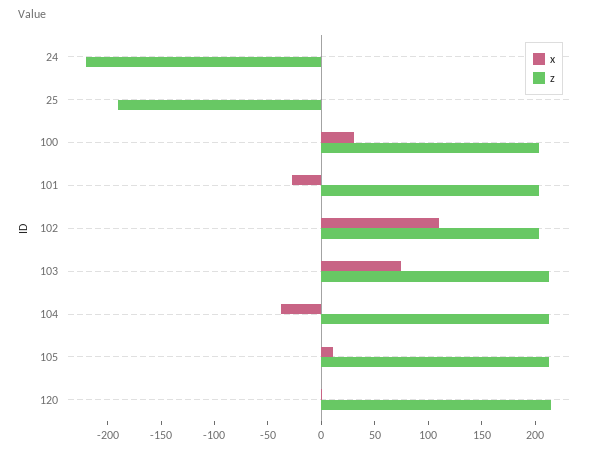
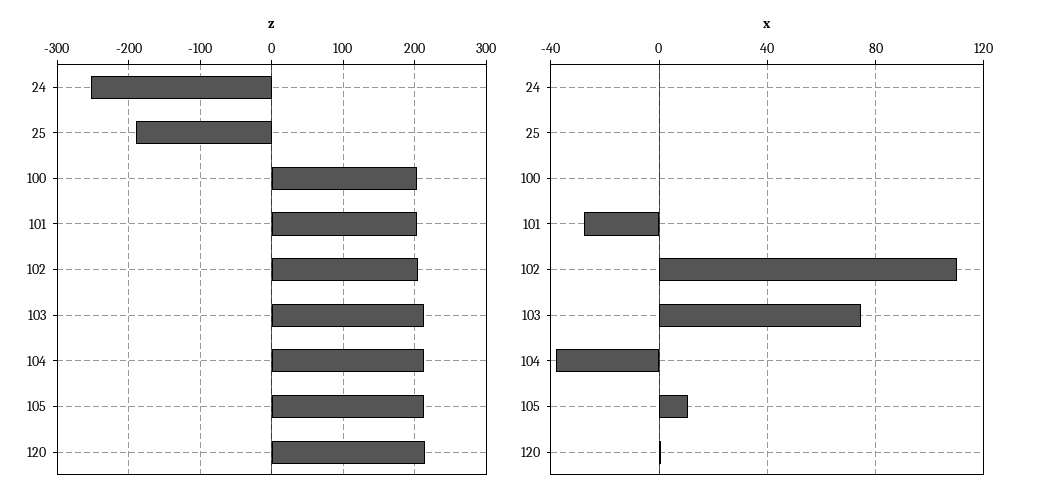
  {
    "x": {
      "24": 0,
      "25": 0,
-     "100": 30,
+     "100": 0,
      "101": -30,
      "102": 110,
      "103": 75,
      "104": -40,
      "105": 10,
      "120": 0
    },
    "z": {
-     "24": -220,
+     "24": -250,
      "25": -190,
      "100": 200,
      "101": 200,
      "102": 200,
      "103": 210,
      "104": 210,
      "105": 210,
      "120": 210
    }
  }

